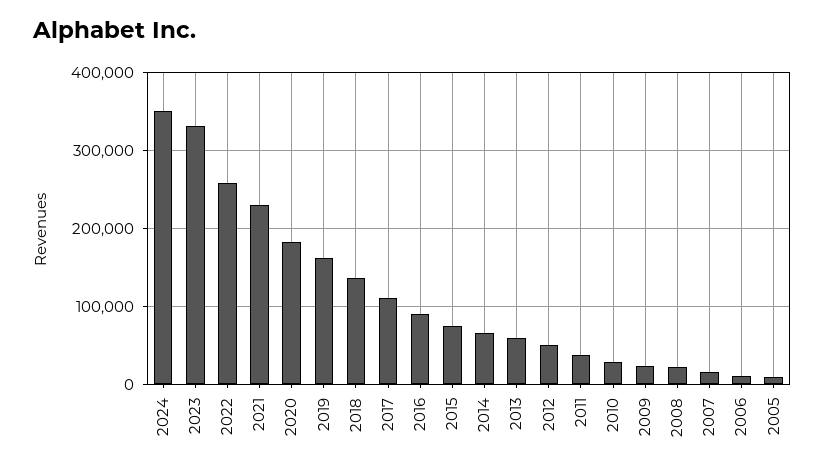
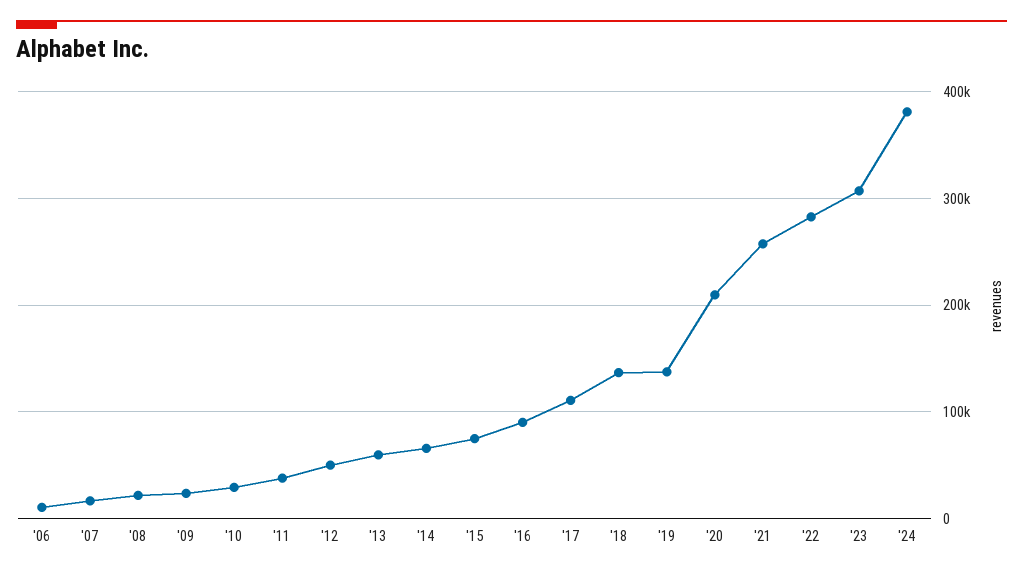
  {
-   "2024": 350000,
+   "2024": 380000,
-   "2023": 330000,
+   "2023": 310000,
-   "2022": 260000,
+   "2022": 280000,
-   "2021": 230000,
+   "2021": 260000,
-   "2020": 180000,
+   "2020": 210000,
-   "2019": 160000,
+   "2019": 140000,
    "2018": 140000,
    "2017": 110000,
    "2016": 90000,
    "2015": 70000,
    "2014": 70000,
    "2013": 60000,
    "2012": 50000,
    "2011": 40000,
    "2010": 30000,
    "2009": 20000,
    "2008": 20000,
    "2007": 20000,
-   "2006": 10000,
+   "2006": 10000
-   "2005": 10000
  }

